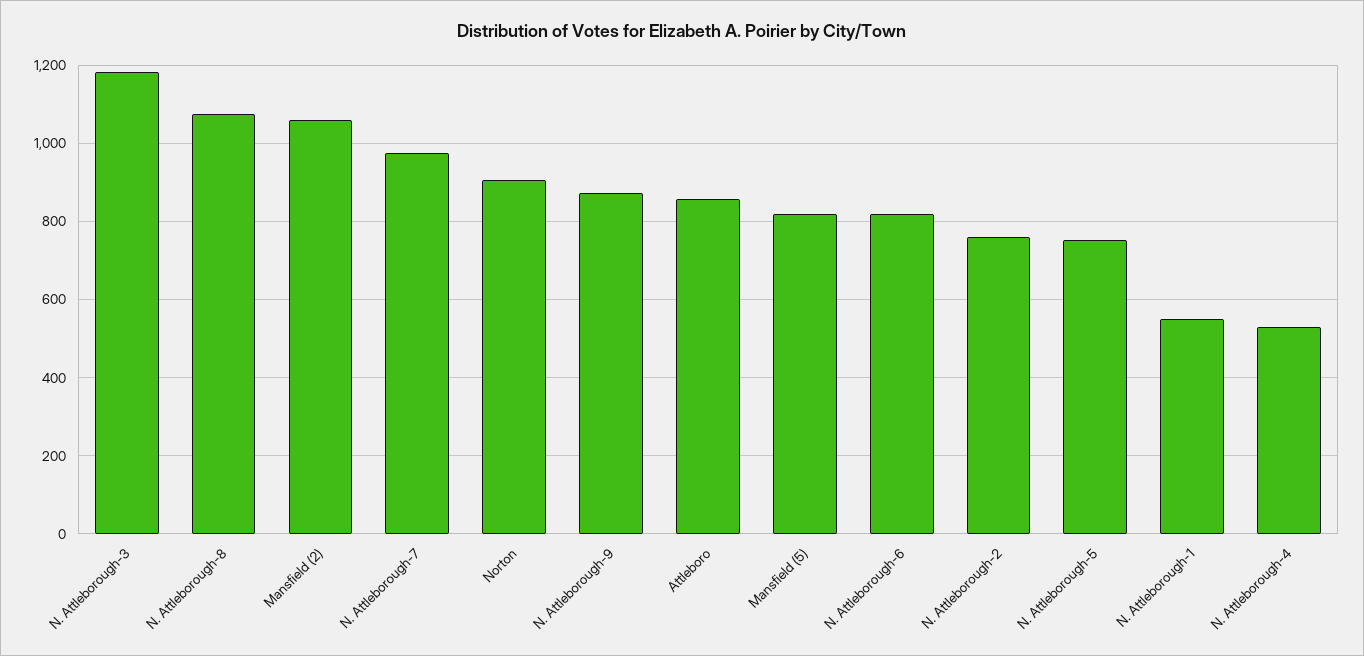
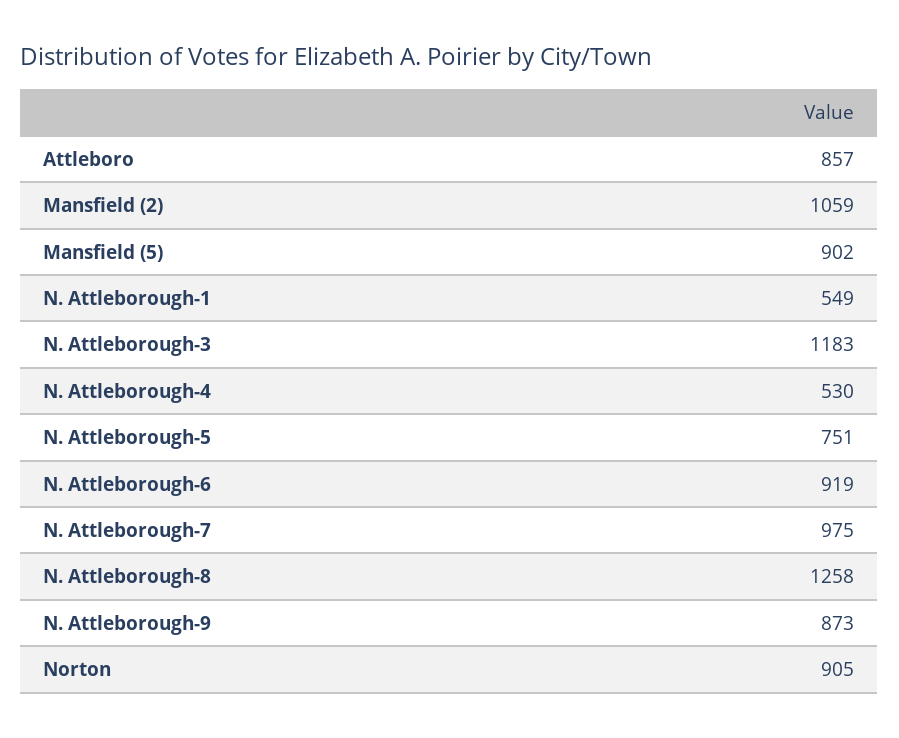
  {
    "N. Attleborough-3": 1183,
-   "N. Attleborough-8": 1080,
+   "N. Attleborough-8": 1258,
    "Mansfield (2)": 1059,
    "N. Attleborough-7": 975,
    "Norton": 905,
    "N. Attleborough-9": 873,
    "Attleboro": 857,
-   "Mansfield (5)": 820,
+   "Mansfield (5)": 902,
-   "N. Attleborough-6": 820,
+   "N. Attleborough-6": 919,
-   "N. Attleborough-2": 760,
    "N. Attleborough-5": 751,
    "N. Attleborough-1": 549,
    "N. Attleborough-4": 530
  }

